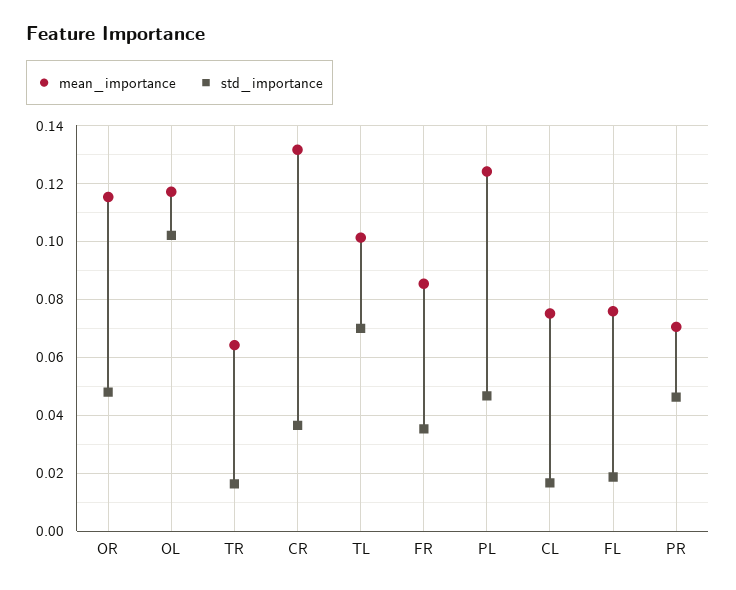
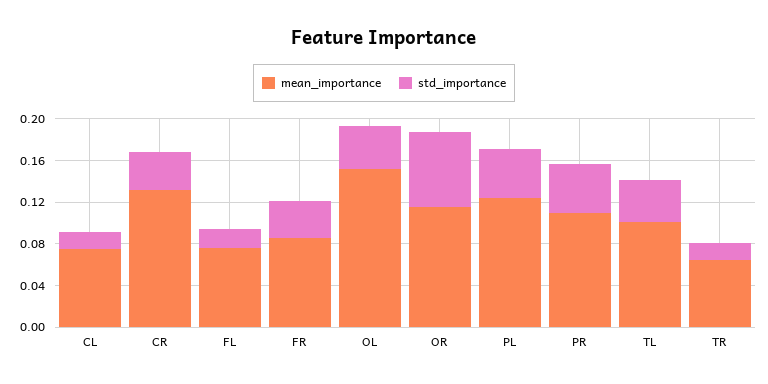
  {
    "mean_importance": {
      "OR": 0.115,
-     "OL": 0.1175,
+     "OL": 0.15,
      "TR": 0.065,
      "CR": 0.1325,
      "TL": 0.1025,
      "FR": 0.085,
      "PL": 0.125,
      "CL": 0.075,
      "FL": 0.075,
-     "PR": 0.07
+     "PR": 0.11
    },
    "std_importance": {
-     "OR": 0.0475,
+     "OR": 0.07,
-     "OL": 0.1025,
+     "OL": 0.04,
      "TR": 0.0175,
      "CR": 0.0375,
-     "TL": 0.07,
+     "TL": 0.04,
      "FR": 0.035,
      "PL": 0.0475,
      "CL": 0.0175,
      "FL": 0.0175,
      "PR": 0.0475
    }
  }

